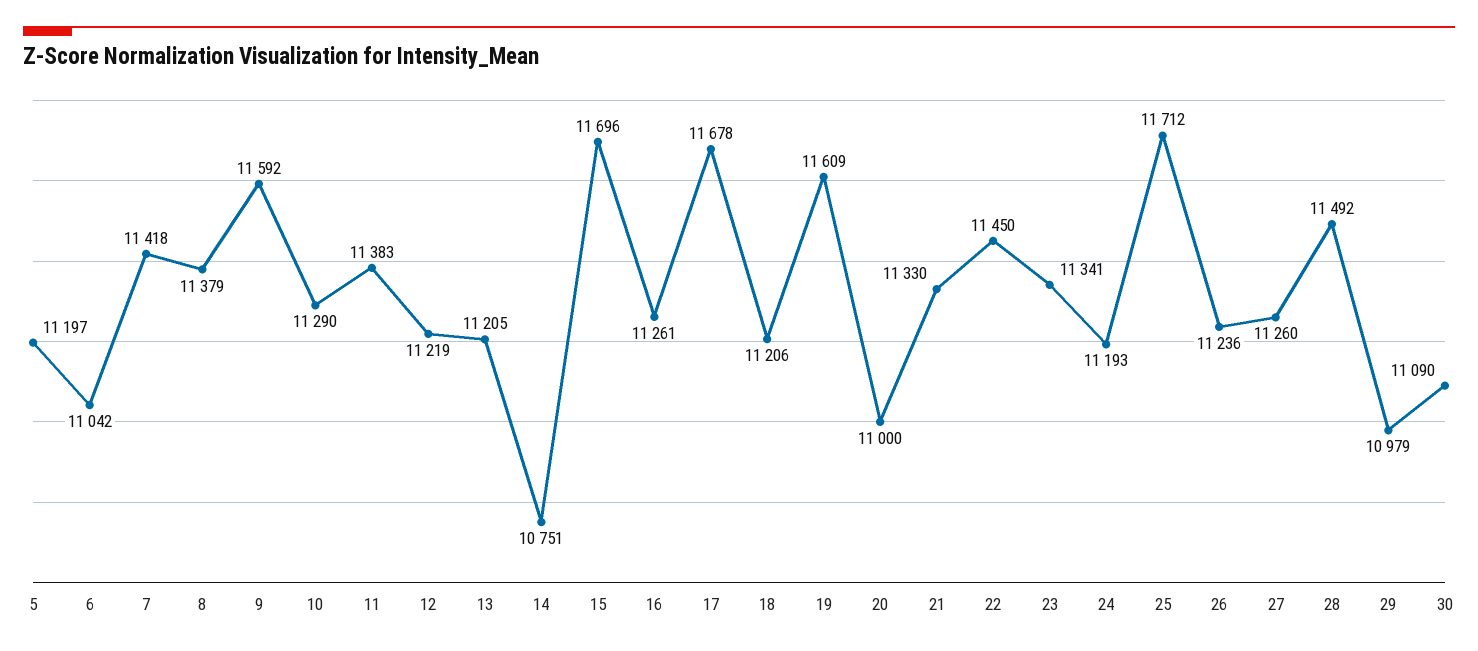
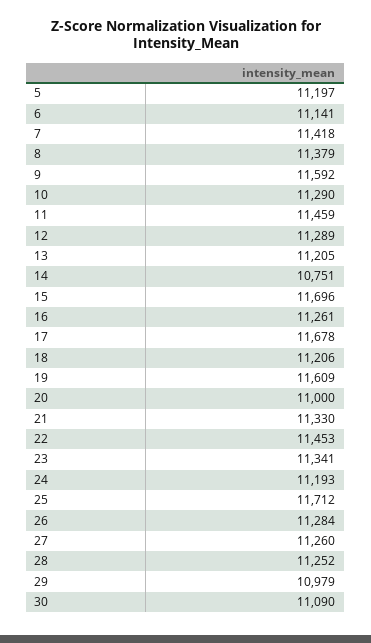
  {
    "5": 11197,
-   "6": 11042,
+   "6": 11141,
    "7": 11418,
    "8": 11379,
    "9": 11592,
    "10": 11290,
-   "11": 11383,
+   "11": 11459,
-   "12": 11219,
+   "12": 11289,
    "13": 11205,
    "14": 10751,
    "15": 11696,
    "16": 11261,
    "17": 11678,
    "18": 11206,
    "19": 11609,
    "20": 11000,
    "21": 11330,
-   "22": 11450,
+   "22": 11453,
    "23": 11341,
    "24": 11193,
    "25": 11712,
-   "26": 11236,
+   "26": 11284,
    "27": 11260,
-   "28": 11492,
+   "28": 11252,
    "29": 10979,
    "30": 11090
  }

